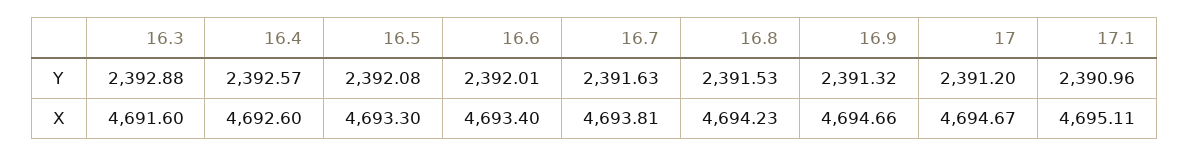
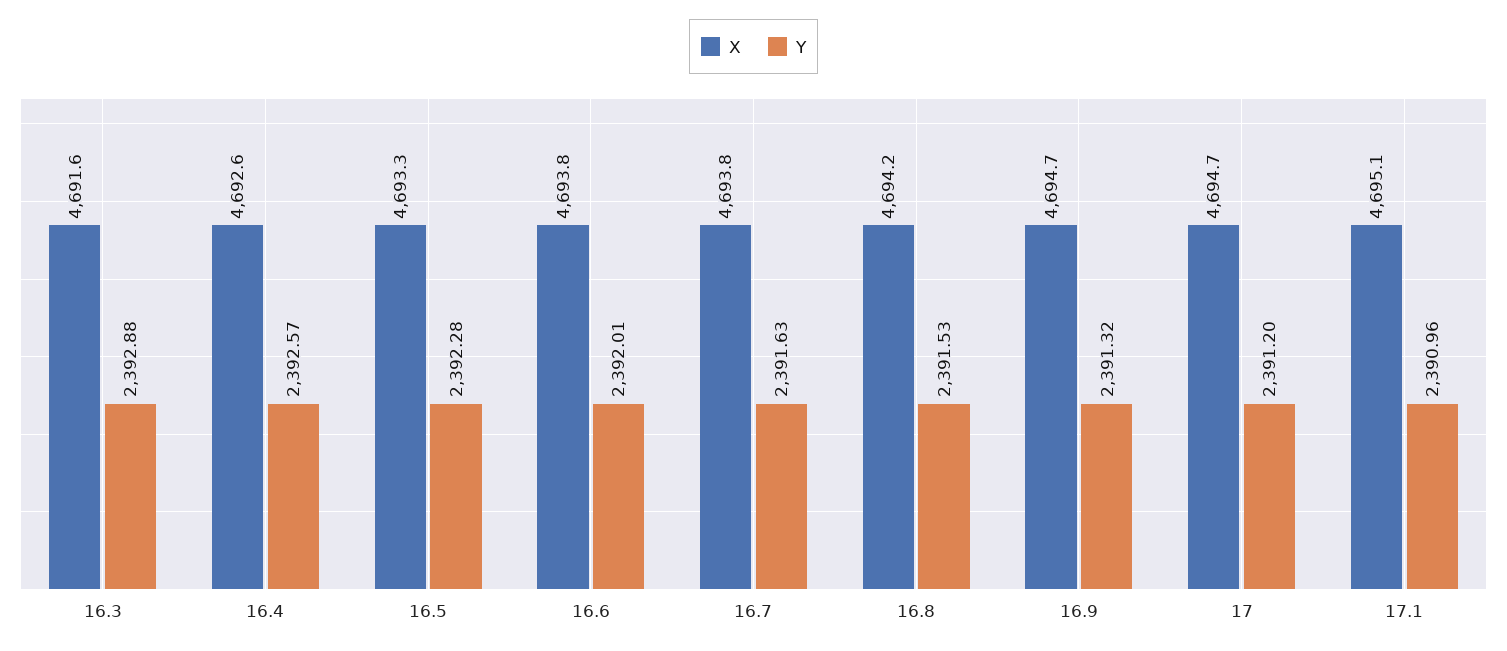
  {
    "Y": {
      "16.3": 2392.88,
      "16.4": 2392.57,
-     "16.5": 2392.08,
+     "16.5": 2392.28,
      "16.6": 2392.01,
      "16.7": 2391.63,
      "16.8": 2391.53,
      "16.9": 2391.32,
      "17": 2391.2,
      "17.1": 2390.96
    },
    "X": {
      "16.3": 4691.6,
      "16.4": 4692.6,
      "16.5": 4693.3,
-     "16.6": 4693.4,
+     "16.6": 4693.8,
      "16.7": 4693.81,
      "16.8": 4694.23,
      "16.9": 4694.66,
      "17": 4694.67,
      "17.1": 4695.11
    }
  }

